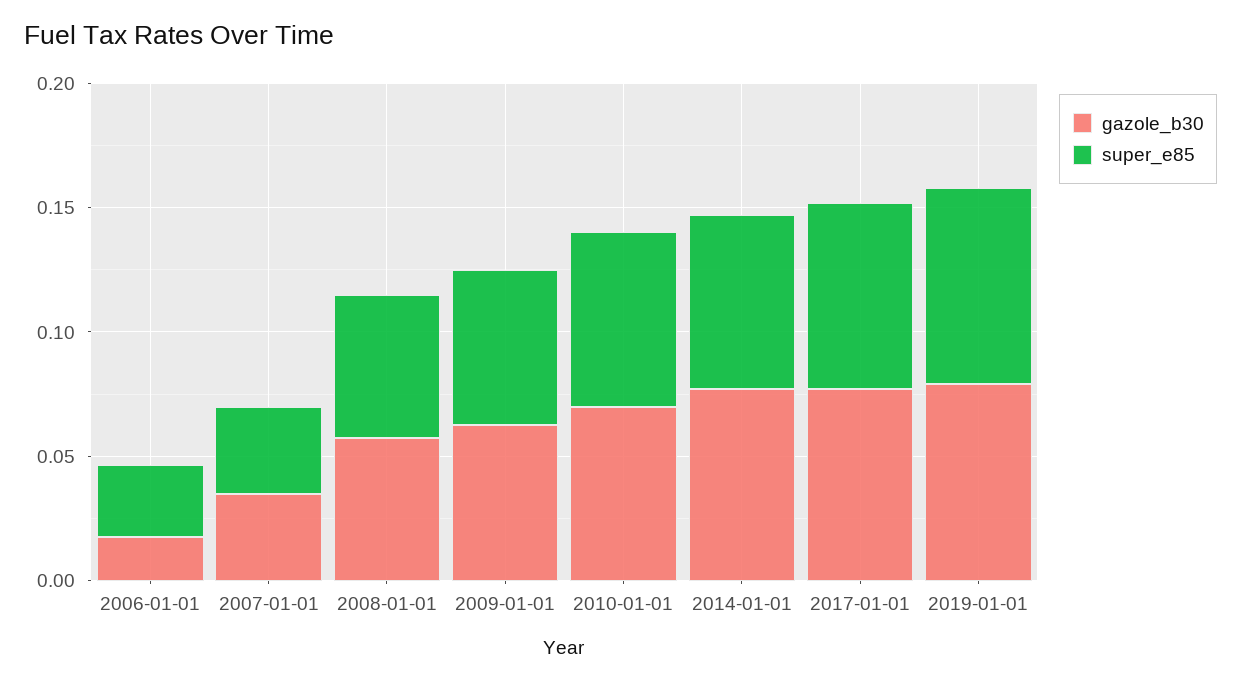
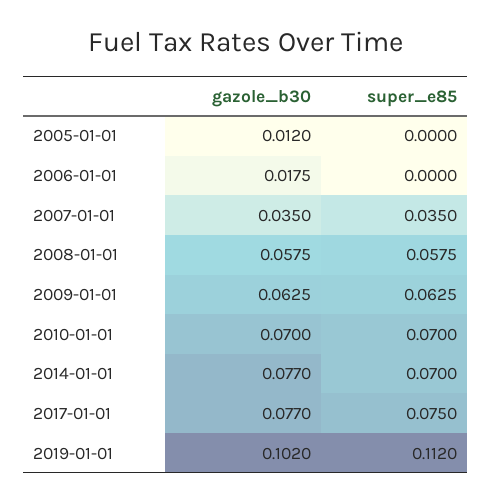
  {
    "gazole_b30": {
      "2006-01-01": 0.0175,
      "2007-01-01": 0.035,
      "2008-01-01": 0.0575,
      "2009-01-01": 0.0625,
      "2010-01-01": 0.07,
      "2014-01-01": 0.077,
      "2017-01-01": 0.077,
-     "2019-01-01": 0.08
+     "2019-01-01": 0.102,
+     "2005-01-01": 0.012
    },
    "super_e85": {
-     "2006-01-01": 0.03,
+     "2006-01-01": 0,
      "2007-01-01": 0.035,
      "2008-01-01": 0.0575,
      "2009-01-01": 0.0625,
      "2010-01-01": 0.07,
      "2014-01-01": 0.07,
      "2017-01-01": 0.075,
-     "2019-01-01": 0.08
+     "2019-01-01": 0.112,
+     "2005-01-01": 0
    }
  }

